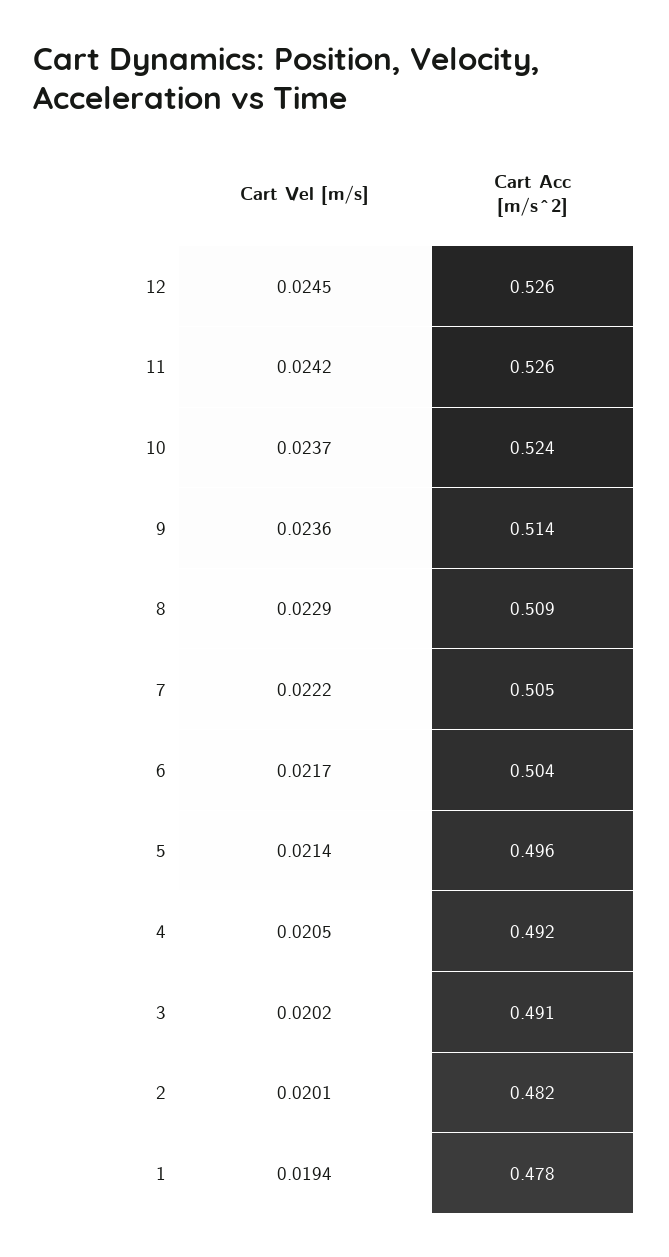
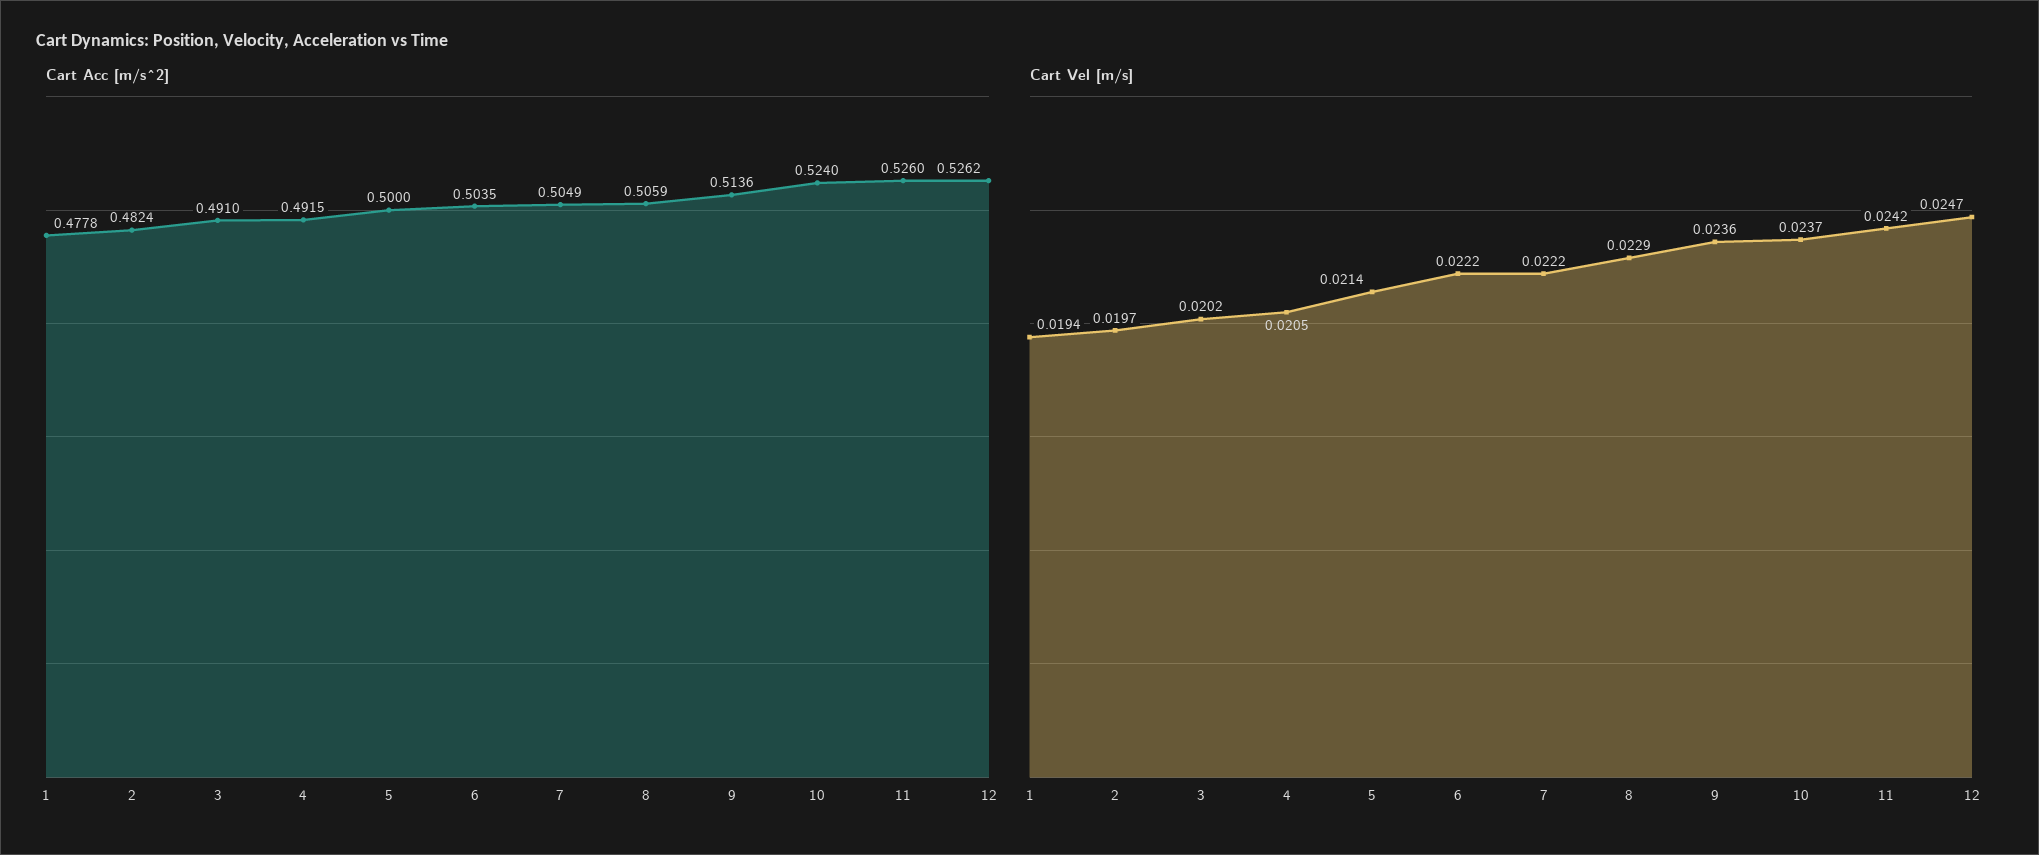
  {
    "Cart Vel [m/s]": {
-     "12": 0.0245,
+     "12": 0.0247,
      "11": 0.0242,
      "10": 0.0237,
      "9": 0.0236,
      "8": 0.0229,
      "7": 0.0222,
-     "6": 0.0217,
+     "6": 0.0222,
      "5": 0.0214,
      "4": 0.0205,
      "3": 0.0202,
-     "2": 0.0201,
+     "2": 0.0197,
      "1": 0.0194
    },
    "Cart Acc [m/s^2]": {
      "12": 0.5262,
      "11": 0.526,
      "10": 0.524,
      "9": 0.5136,
-     "8": 0.509,
+     "8": 0.5059,
      "7": 0.5049,
      "6": 0.5035,
-     "5": 0.496,
+     "5": 0.5,
      "4": 0.4915,
      "3": 0.491,
      "2": 0.4824,
      "1": 0.4778
    }
  }

